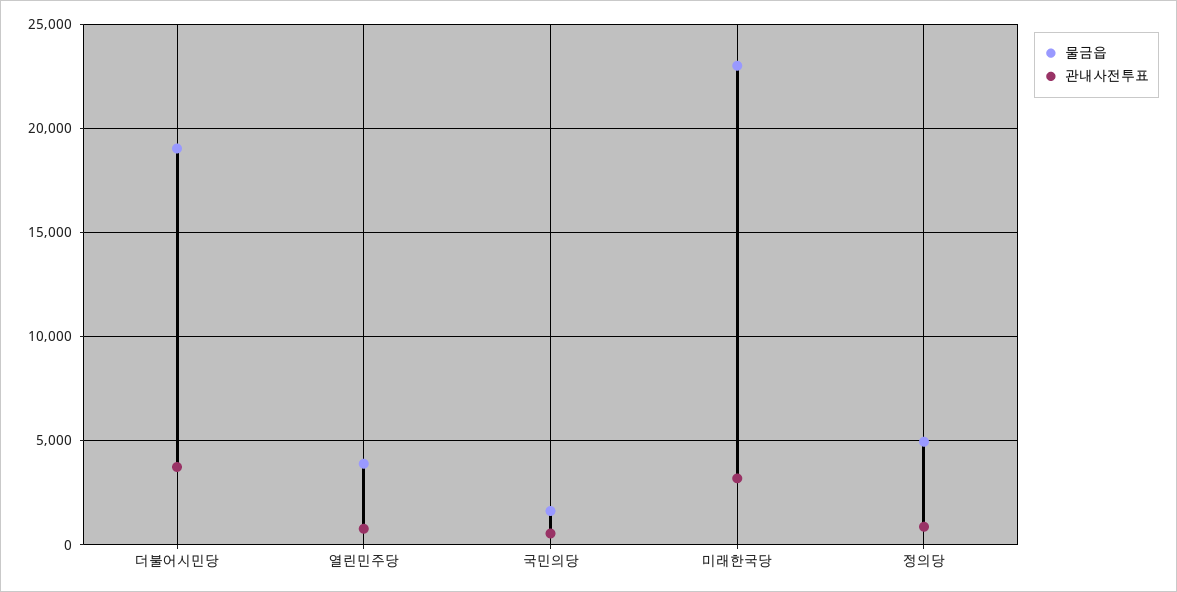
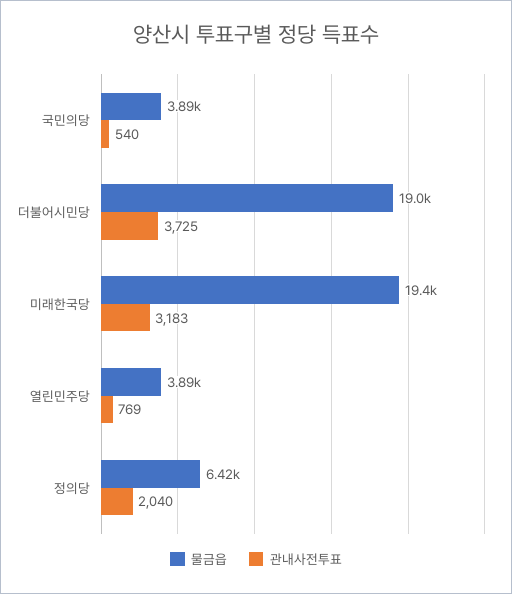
  {
    "물금읍": {
      "더불어시민당": 19000,
      "열린민주당": 3890,
-     "국민의당": 1500,
+     "국민의당": 3890,
-     "미래한국당": 23000,
+     "미래한국당": 19400,
-     "정의당": 5000
+     "정의당": 6420
    },
    "관내사전투표": {
      "더불어시민당": 3725,
      "열린민주당": 769,
      "국민의당": 540,
      "미래한국당": 3183,
-     "정의당": 1000
+     "정의당": 2040
    }
  }

